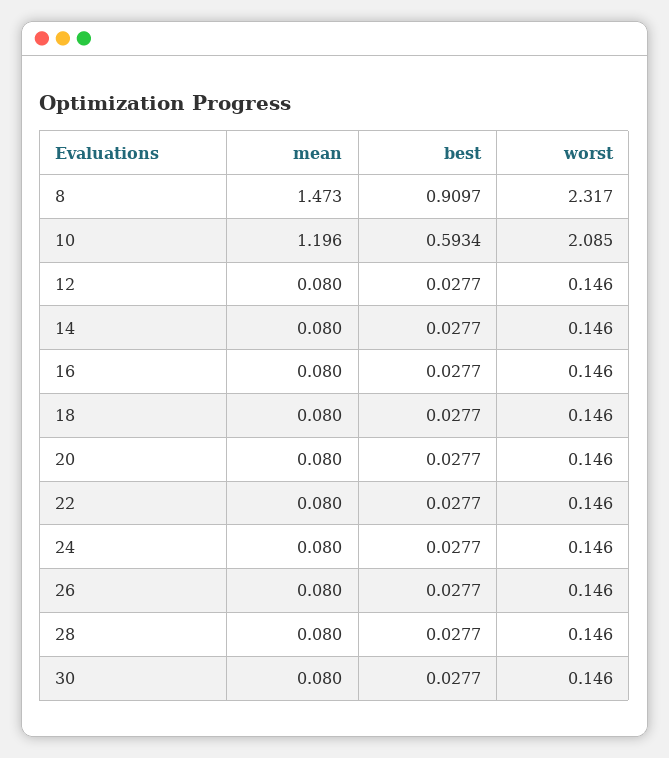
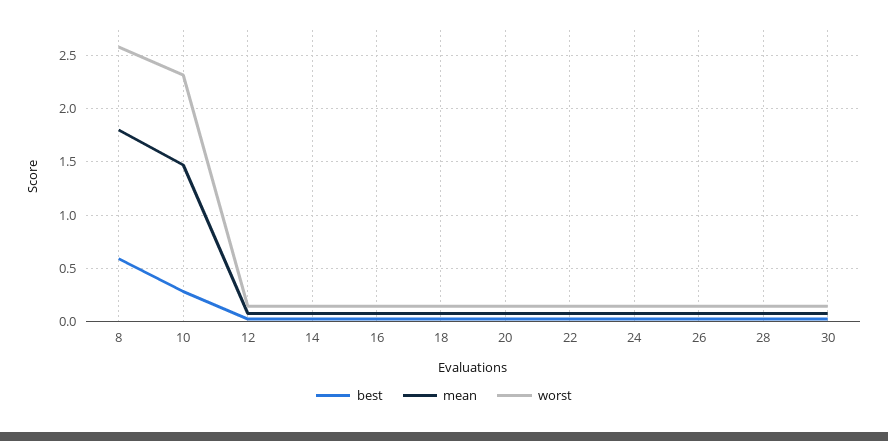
  {
    "mean": {
-     "8": 1.473,
+     "8": 1.8,
-     "10": 1.196,
+     "10": 1.5,
      "12": 0.08,
      "14": 0.08,
      "16": 0.08,
      "18": 0.08,
      "20": 0.08,
      "22": 0.08,
      "24": 0.08,
      "26": 0.08,
      "28": 0.08,
      "30": 0.08
    },
    "best": {
-     "8": 0.9097,
+     "8": 0.6,
-     "10": 0.5934,
+     "10": 0.3,
      "12": 0.0277,
      "14": 0.0277,
      "16": 0.0277,
      "18": 0.0277,
      "20": 0.0277,
      "22": 0.0277,
      "24": 0.0277,
      "26": 0.0277,
      "28": 0.0277,
      "30": 0.0277
    },
    "worst": {
-     "8": 2.317,
+     "8": 2.6,
-     "10": 2.085,
+     "10": 2.3,
      "12": 0.146,
      "14": 0.146,
      "16": 0.146,
      "18": 0.146,
      "20": 0.146,
      "22": 0.146,
      "24": 0.146,
      "26": 0.146,
      "28": 0.146,
      "30": 0.146
    }
  }

